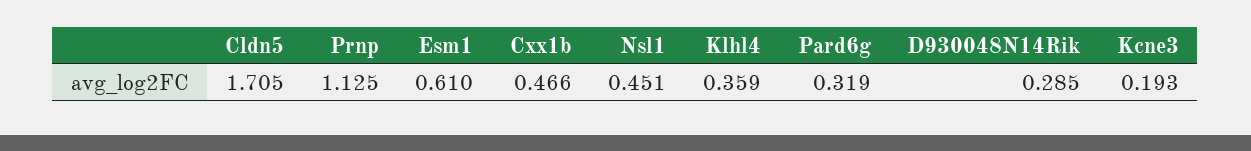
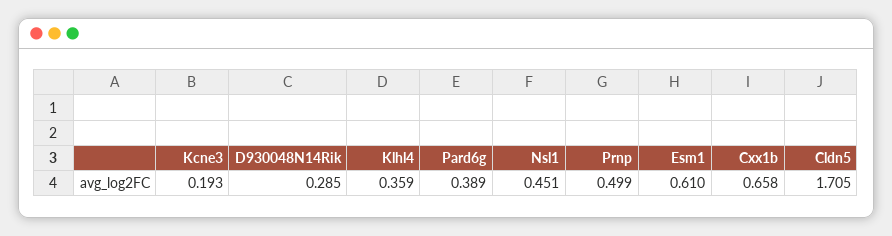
  {
    "Cldn5": 1.705,
-   "Prnp": 1.125,
+   "Prnp": 0.499,
    "Esm1": 0.61,
-   "Cxx1b": 0.466,
+   "Cxx1b": 0.658,
    "Nsl1": 0.451,
    "Klhl4": 0.359,
-   "Pard6g": 0.319,
+   "Pard6g": 0.389,
    "D930048N14Rik": 0.285,
    "Kcne3": 0.193
  }

